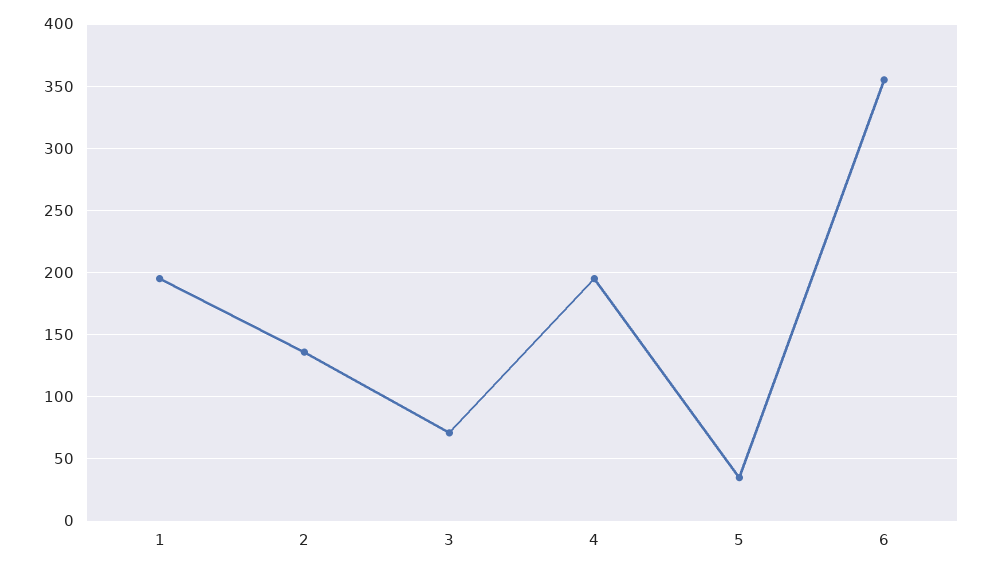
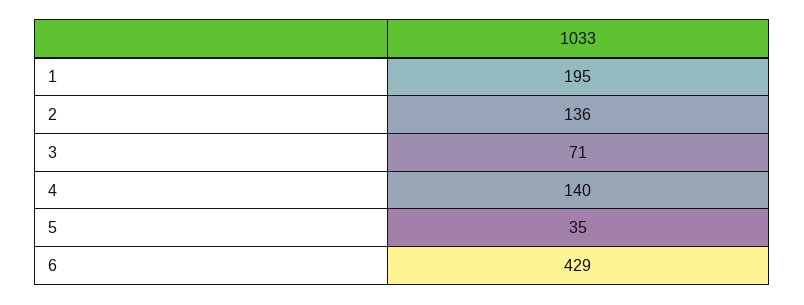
  {
    "1": 195,
    "2": 136,
    "3": 71,
-   "4": 195,
+   "4": 140,
    "5": 35,
-   "6": 355
+   "6": 429
  }

